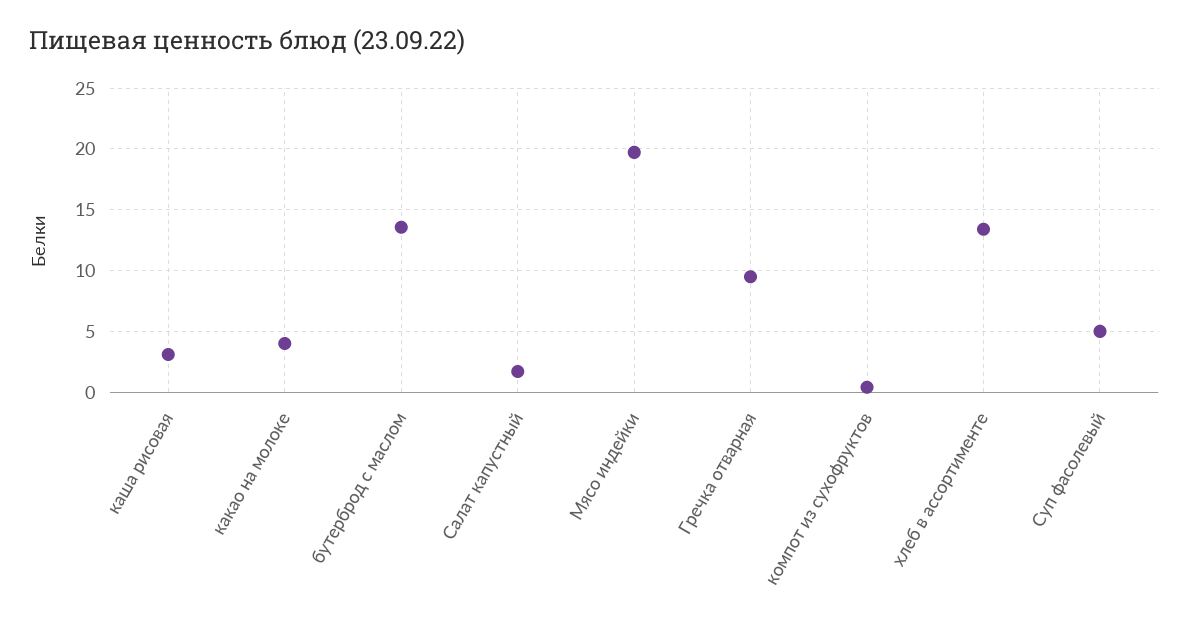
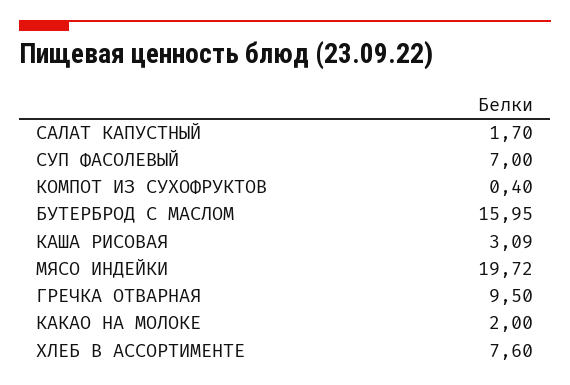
  {
    "каша рисовая": 3.09,
-   "какао на молоке": 4,
+   "какао на молоке": 2,
-   "бутерброд с маслом": 13.5,
+   "бутерброд с маслом": 15.95,
    "Салат капустный": 1.7,
    "Мясо индейки": 19.72,
    "Гречка отварная": 9.5,
    "компот из сухофруктов": 0.4,
-   "хлеб в ассортименте": 13.5,
+   "хлеб в ассортименте": 7.6,
-   "Суп фасолевый": 5
+   "Суп фасолевый": 7
  }

